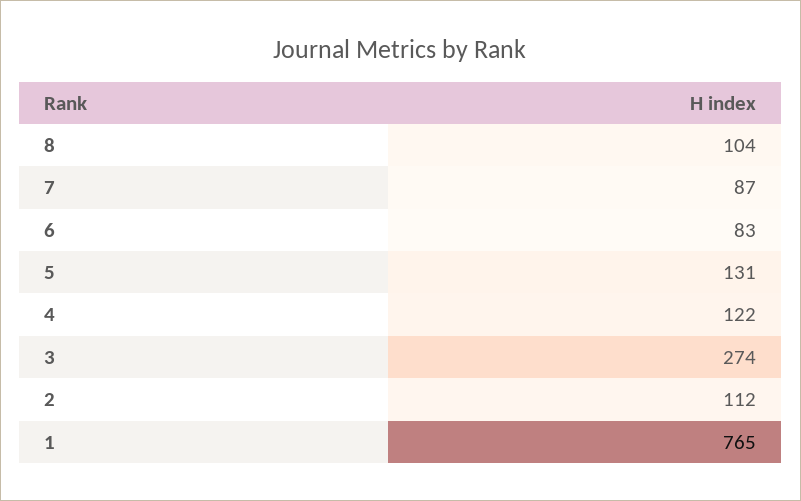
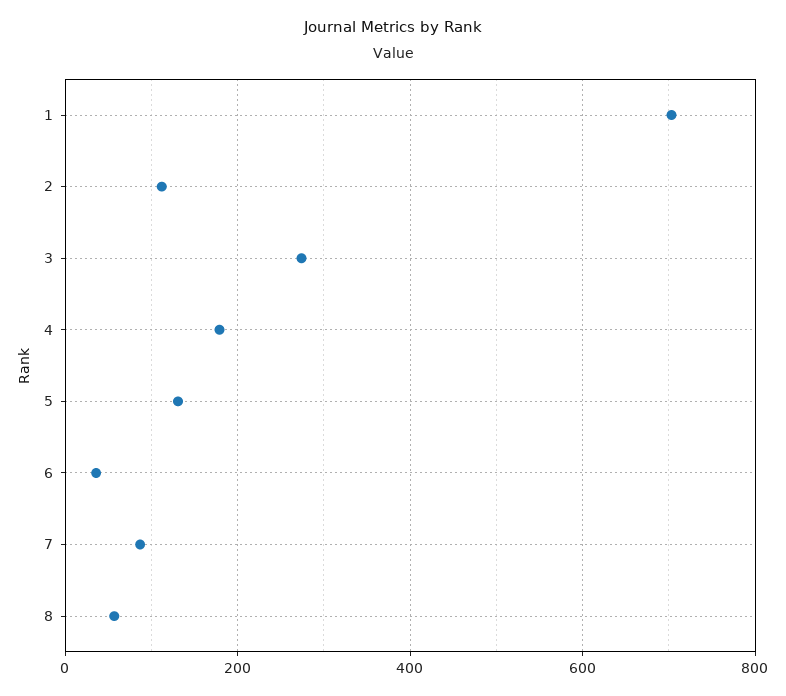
  {
-   "8": 104,
+   "8": 60,
    "7": 87,
-   "6": 83,
+   "6": 40,
    "5": 131,
-   "4": 122,
+   "4": 180,
    "3": 274,
    "2": 112,
-   "1": 765
+   "1": 700
  }

